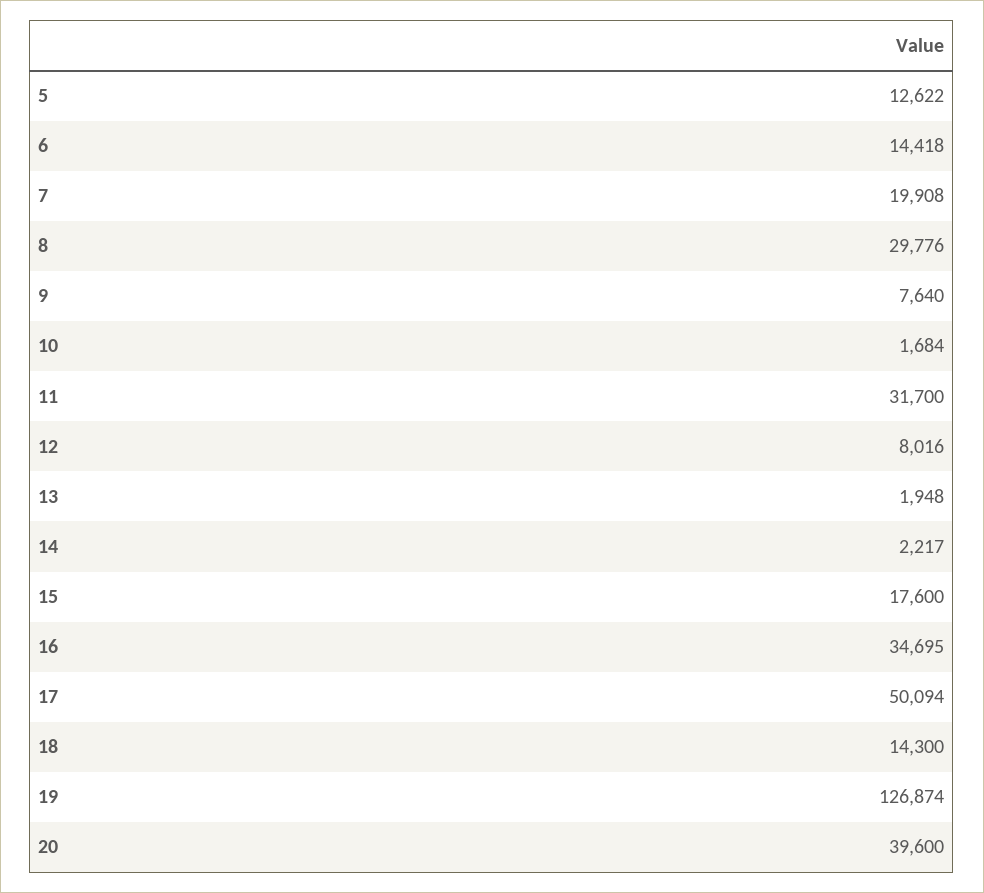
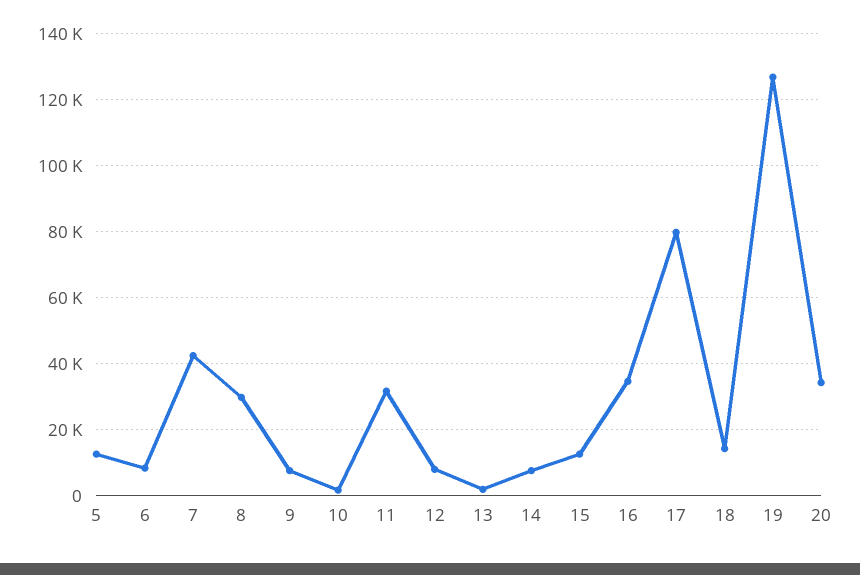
  {
    "5": 12622,
-   "6": 14418,
+   "6": 8000,
-   "7": 19908,
+   "7": 42000,
    "8": 29776,
    "9": 7640,
    "10": 1684,
    "11": 31700,
    "12": 8016,
    "13": 1948,
-   "14": 2217,
+   "14": 8000,
-   "15": 17600,
+   "15": 12000,
    "16": 34695,
-   "17": 50094,
+   "17": 80000,
    "18": 14300,
    "19": 126874,
-   "20": 39600
+   "20": 34000
  }

